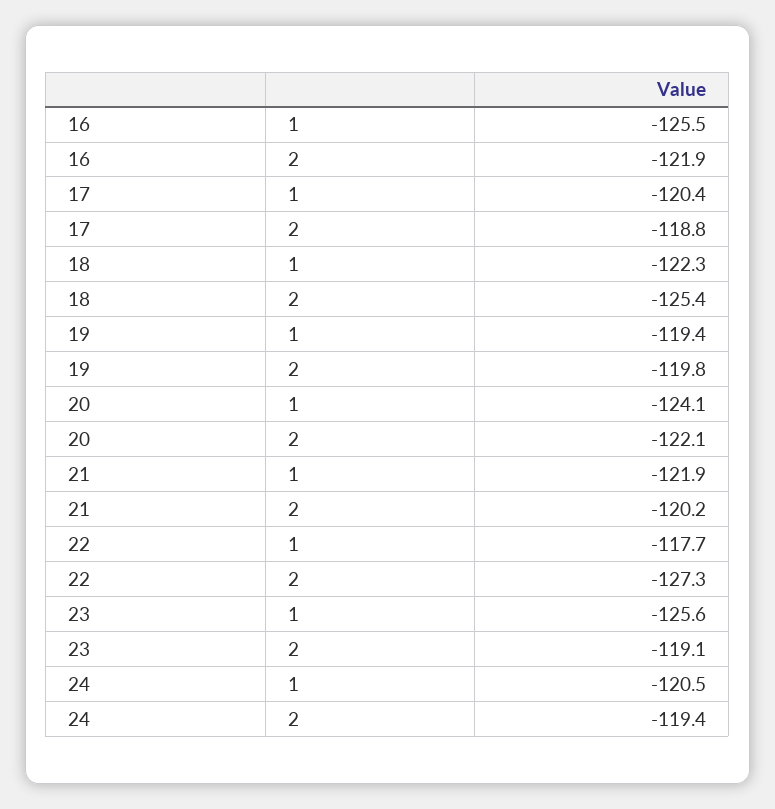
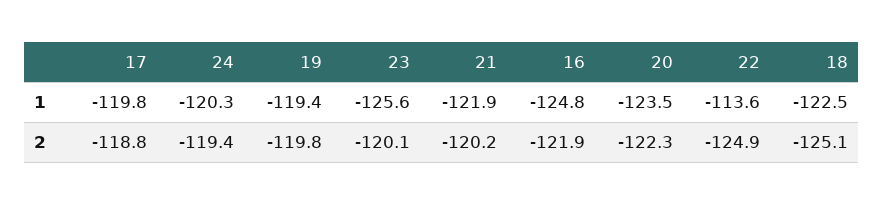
  {
    "16": {
-     "1": -125.5,
+     "1": -124.8,
      "2": -121.9
    },
    "17": {
-     "1": -120.4,
+     "1": -119.8,
      "2": -118.8
    },
    "18": {
-     "1": -122.3,
+     "1": -122.5,
-     "2": -125.4
+     "2": -125.1
    },
    "19": {
      "1": -119.4,
      "2": -119.8
    },
    "20": {
-     "1": -124.1,
+     "1": -123.5,
-     "2": -122.1
+     "2": -122.3
    },
    "21": {
      "1": -121.9,
      "2": -120.2
    },
    "22": {
-     "1": -117.7,
+     "1": -113.6,
-     "2": -127.3
+     "2": -124.9
    },
    "23": {
      "1": -125.6,
-     "2": -119.1
+     "2": -120.1
    },
    "24": {
-     "1": -120.5,
+     "1": -120.3,
      "2": -119.4
    }
  }

